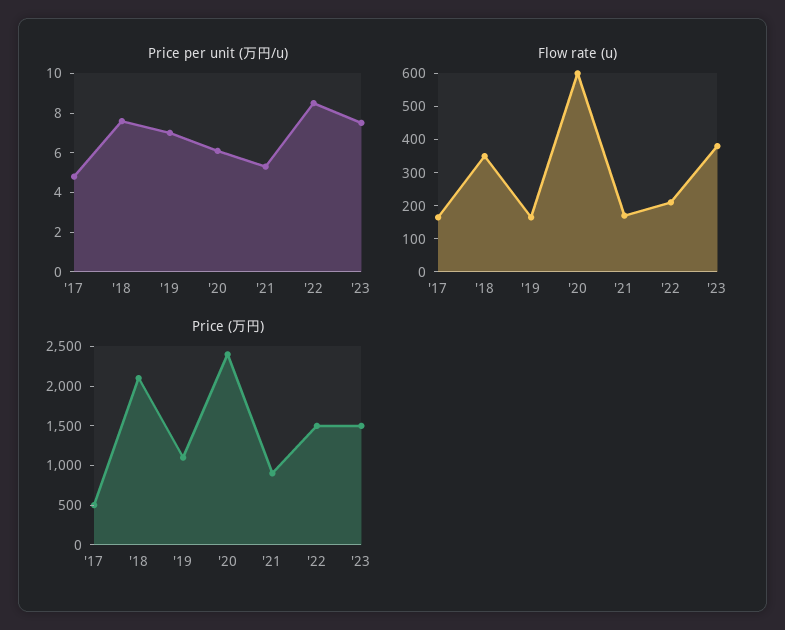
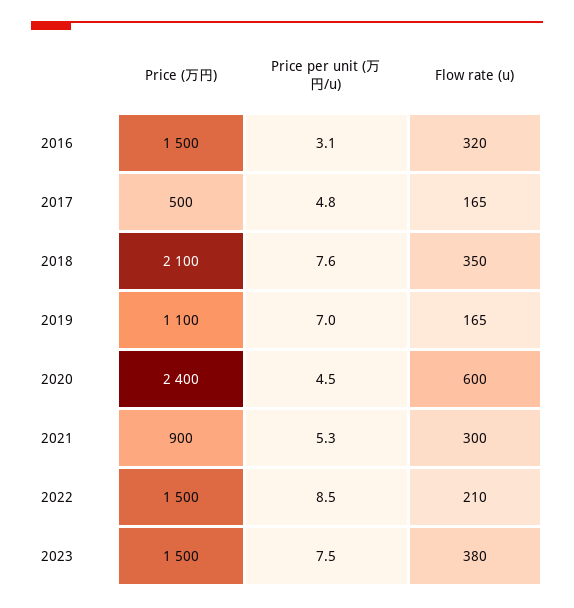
  {
    "Price per unit (万円/u)": {
      "'17": 4.8,
      "'18": 7.6,
      "'19": 7,
-     "'20": 6,
+     "'20": 4.5,
      "'21": 5.3,
      "'22": 8.5,
-     "'23": 7.5
+     "'23": 7.5,
+     "2016": 3.1
    },
    "Flow rate (u)": {
      "'17": 165,
      "'18": 350,
      "'19": 165,
      "'20": 600,
-     "'21": 175,
+     "'21": 300,
      "'22": 210,
-     "'23": 380
+     "'23": 380,
+     "2016": 320
    },
    "Price (万円)": {
      "'17": 500,
      "'18": 2100,
      "'19": 1100,
      "'20": 2400,
      "'21": 900,
      "'22": 1500,
-     "'23": 1500
+     "'23": 1500,
+     "2016": 1500
    }
  }

